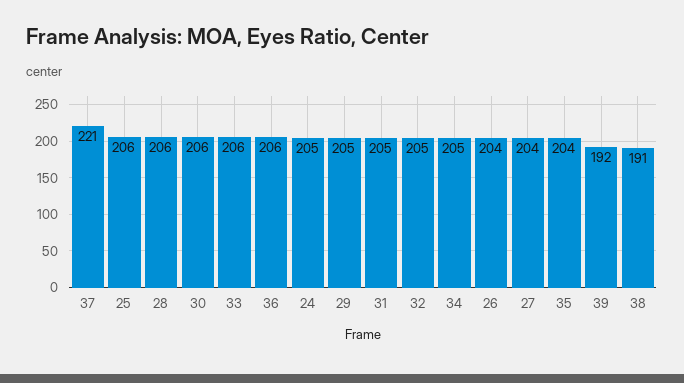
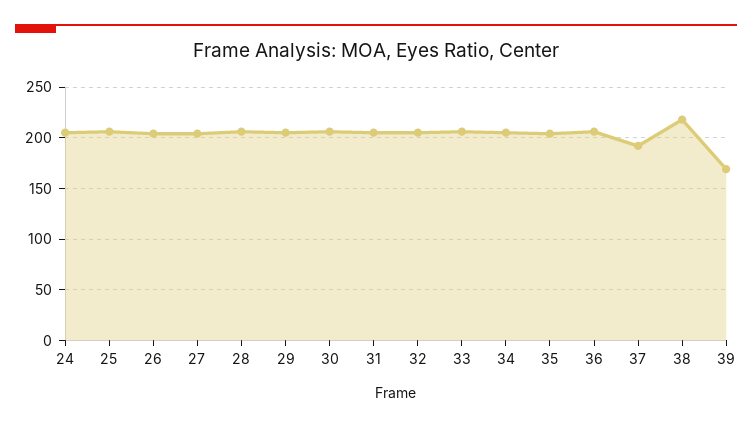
  {
-   "37": 221,
+   "37": 190,
    "25": 206,
    "28": 206,
    "30": 206,
    "33": 206,
    "36": 206,
    "24": 205,
    "29": 205,
    "31": 205,
    "32": 205,
    "34": 205,
    "26": 204,
    "27": 204,
    "35": 204,
-   "39": 192,
+   "39": 170,
-   "38": 191
+   "38": 220
  }

